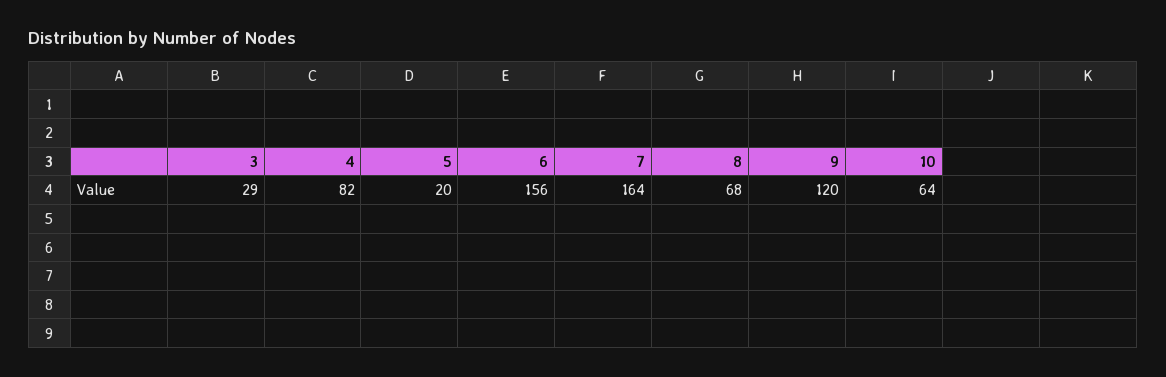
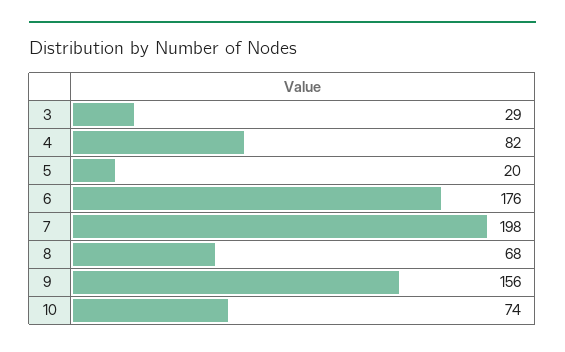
  {
    "3": 29,
    "4": 82,
    "5": 20,
-   "6": 156,
+   "6": 176,
-   "7": 164,
+   "7": 198,
    "8": 68,
-   "9": 120,
+   "9": 156,
-   "10": 64
+   "10": 74
  }

